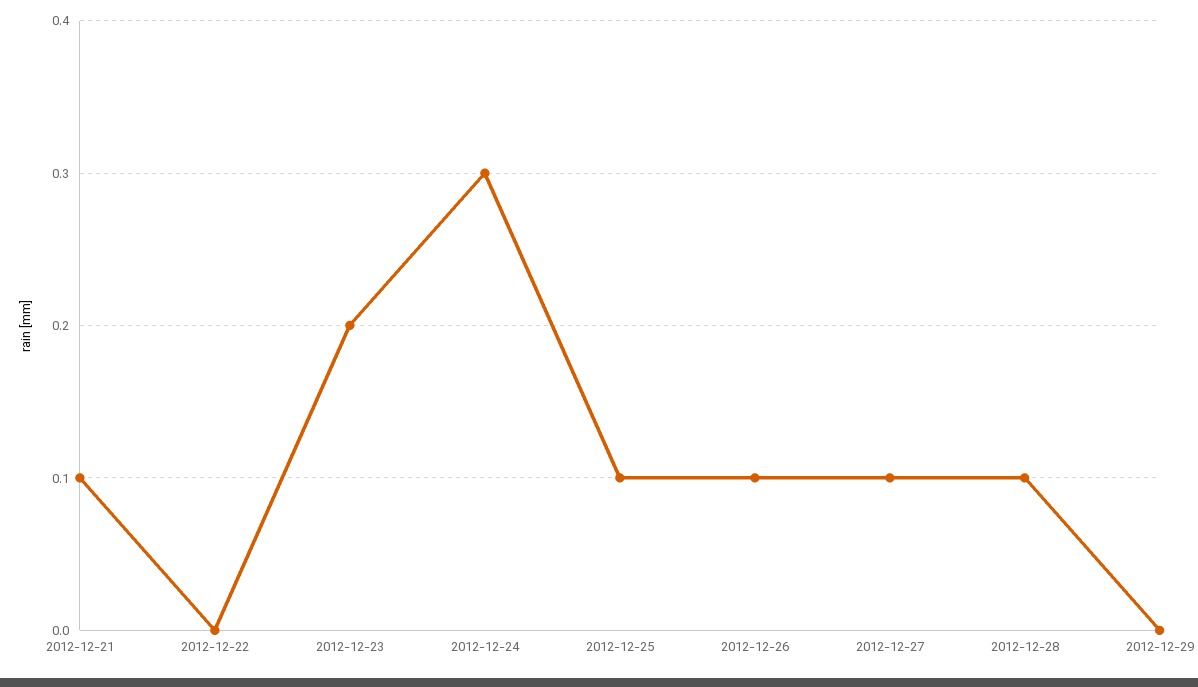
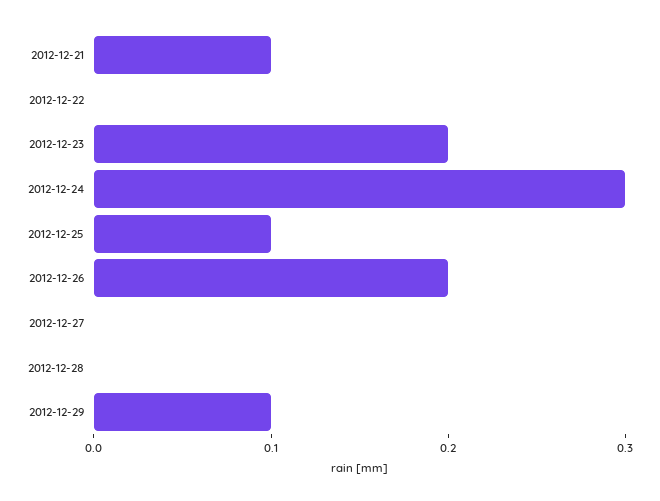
  {
    "2012-12-21": 0.1,
    "2012-12-22": 0,
    "2012-12-23": 0.2,
    "2012-12-24": 0.3,
    "2012-12-25": 0.1,
-   "2012-12-26": 0.1,
+   "2012-12-26": 0.2,
-   "2012-12-27": 0.1,
+   "2012-12-27": 0,
-   "2012-12-28": 0.1,
+   "2012-12-28": 0,
-   "2012-12-29": 0
+   "2012-12-29": 0.1
  }

